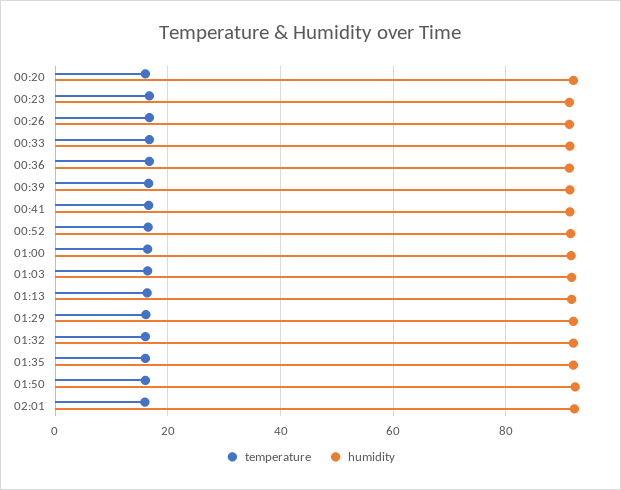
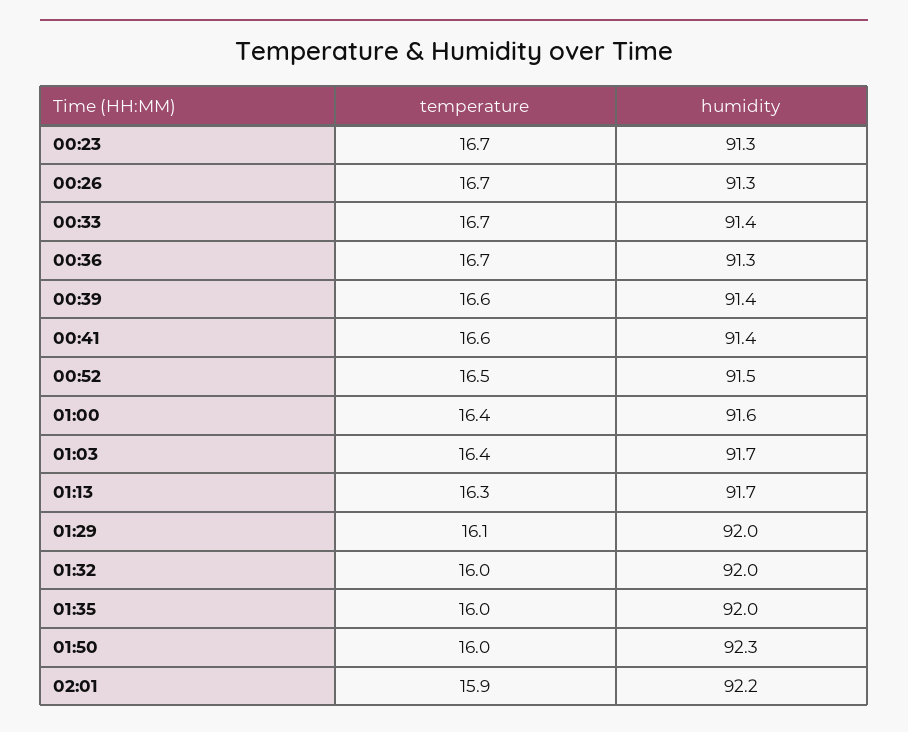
  {
    "temperature": {
-     "00:20": 16,
      "00:23": 16.7,
      "00:26": 16.7,
      "00:33": 16.7,
      "00:36": 16.7,
      "00:39": 16.6,
      "00:41": 16.6,
      "00:52": 16.5,
      "01:00": 16.4,
      "01:03": 16.4,
      "01:13": 16.3,
      "01:29": 16.1,
      "01:32": 16,
      "01:35": 16,
      "01:50": 16,
      "02:01": 15.9
    },
    "humidity": {
-     "00:20": 92,
      "00:23": 91.3,
      "00:26": 91.3,
      "00:33": 91.4,
      "00:36": 91.3,
      "00:39": 91.4,
      "00:41": 91.4,
      "00:52": 91.5,
      "01:00": 91.6,
      "01:03": 91.7,
      "01:13": 91.7,
      "01:29": 92,
      "01:32": 92,
      "01:35": 92,
      "01:50": 92.3,
      "02:01": 92.2
    }
  }

